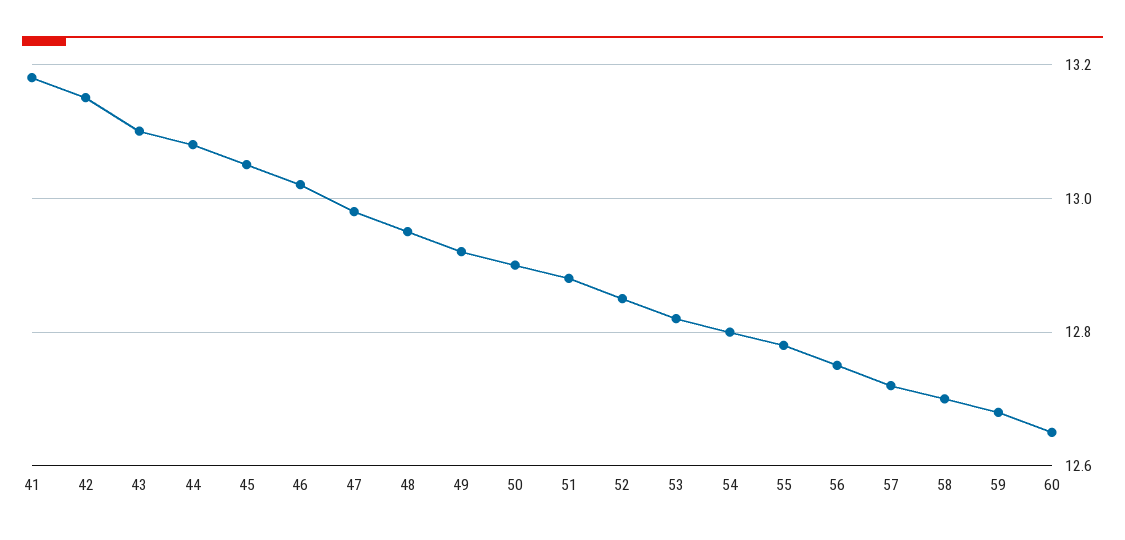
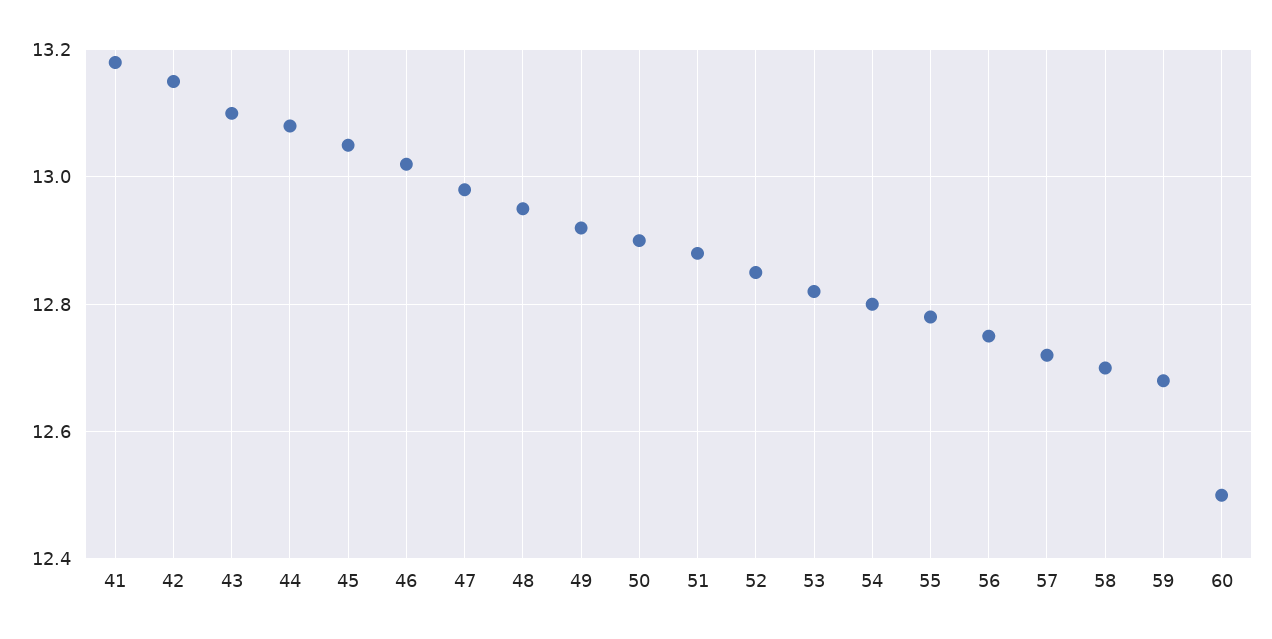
  {
    "41": 13.2,
    "42": 13.15,
    "43": 13.1,
    "44": 13.1,
    "45": 13.05,
    "46": 13,
    "47": 13,
    "48": 12.95,
    "49": 12.9,
    "50": 12.9,
    "51": 12.9,
    "52": 12.85,
    "53": 12.8,
    "54": 12.8,
    "55": 12.8,
    "56": 12.75,
    "57": 12.7,
    "58": 12.7,
    "59": 12.7,
-   "60": 12.65
+   "60": 12.5
  }

